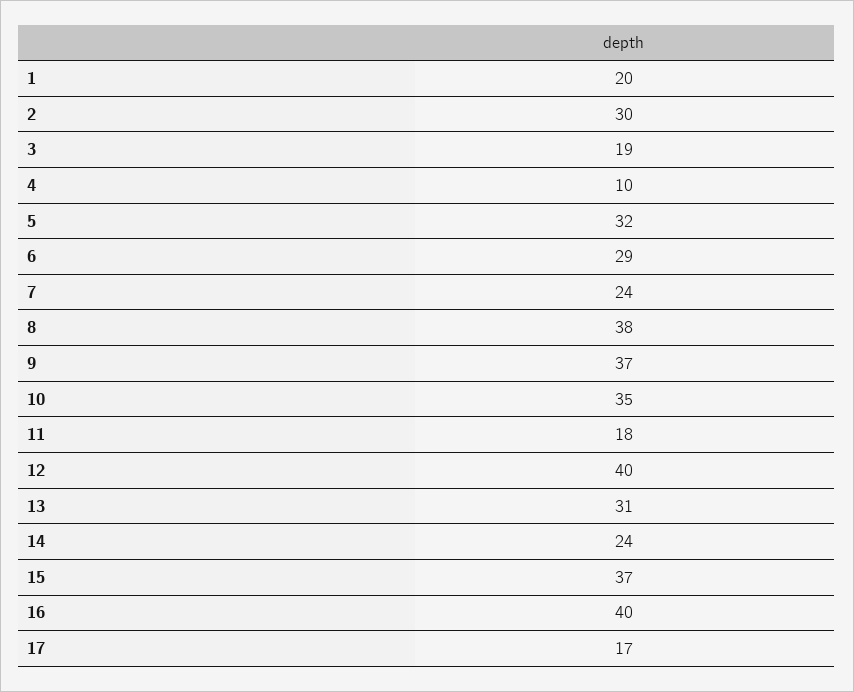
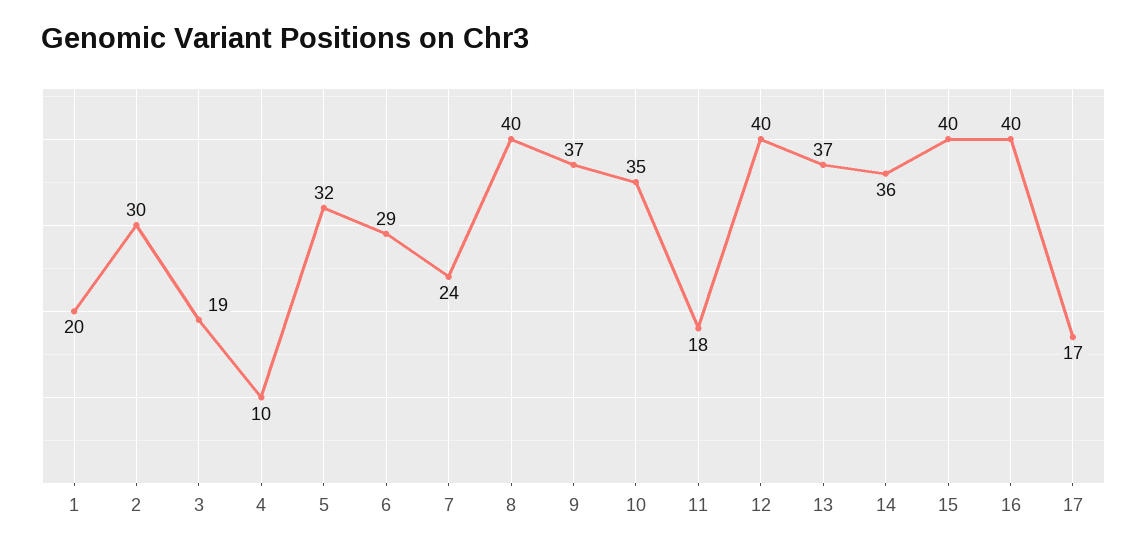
  {
    "1": 20,
    "2": 30,
    "3": 19,
    "4": 10,
    "5": 32,
    "6": 29,
    "7": 24,
-   "8": 38,
+   "8": 40,
    "9": 37,
    "10": 35,
    "11": 18,
    "12": 40,
-   "13": 31,
+   "13": 37,
-   "14": 24,
+   "14": 36,
-   "15": 37,
+   "15": 40,
    "16": 40,
    "17": 17
  }

